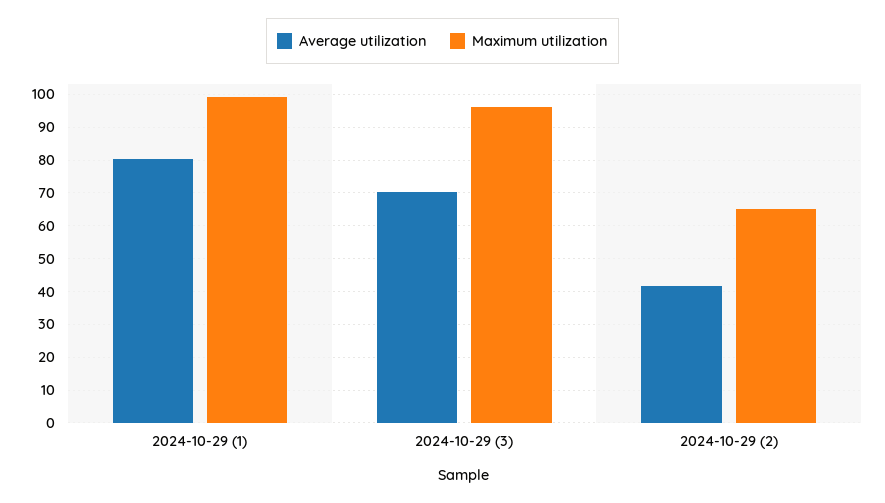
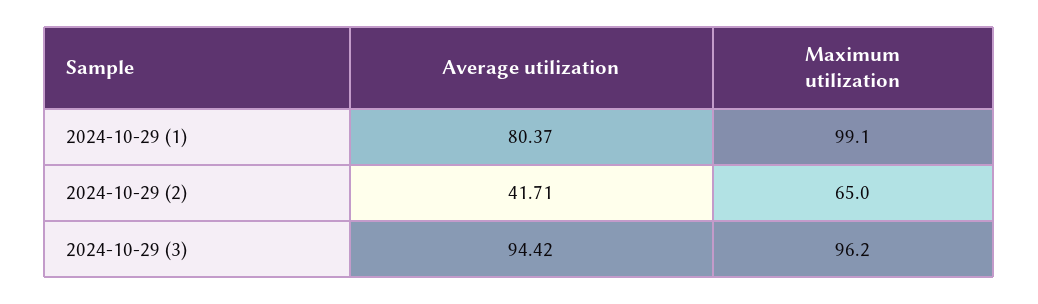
  {
    "Average utilization": {
      "2024-10-29 (1)": 80.37,
-     "2024-10-29 (3)": 70,
+     "2024-10-29 (3)": 94.42,
      "2024-10-29 (2)": 41.71
    },
    "Maximum utilization": {
      "2024-10-29 (1)": 99.1,
      "2024-10-29 (3)": 96.2,
      "2024-10-29 (2)": 65
    }
  }

